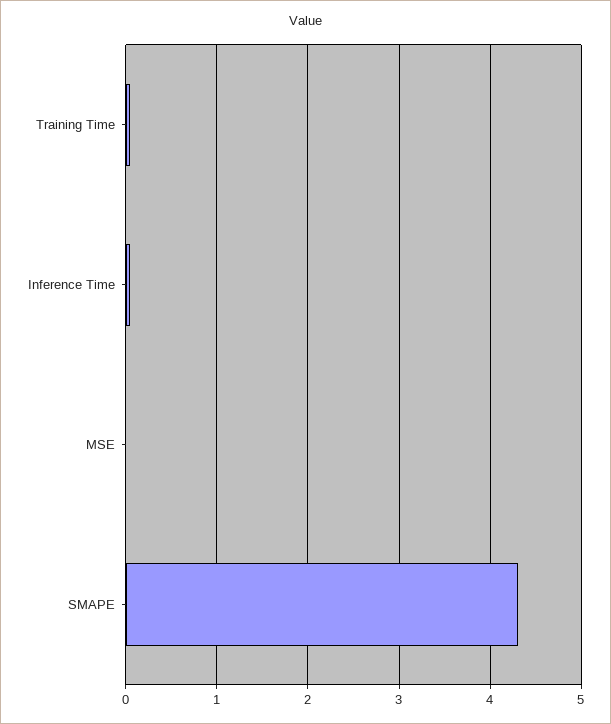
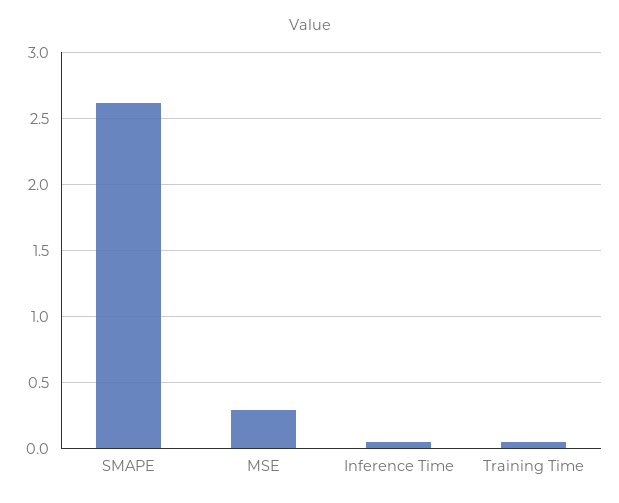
  {
    "Training Time": 0.05,
    "Inference Time": 0.05,
-   "MSE": 0,
+   "MSE": 0.3,
-   "SMAPE": 4.3
+   "SMAPE": 2.6
  }

